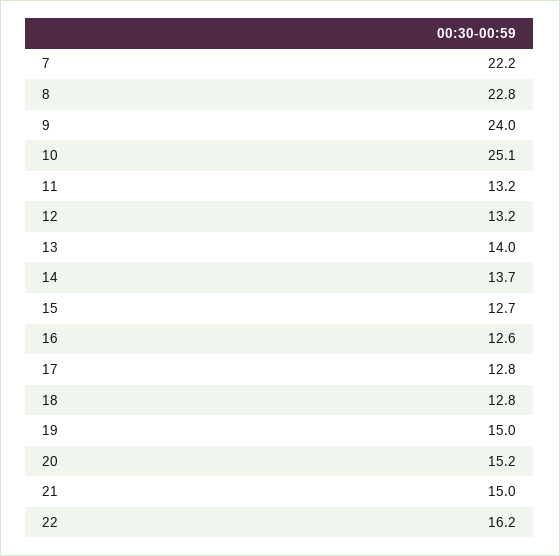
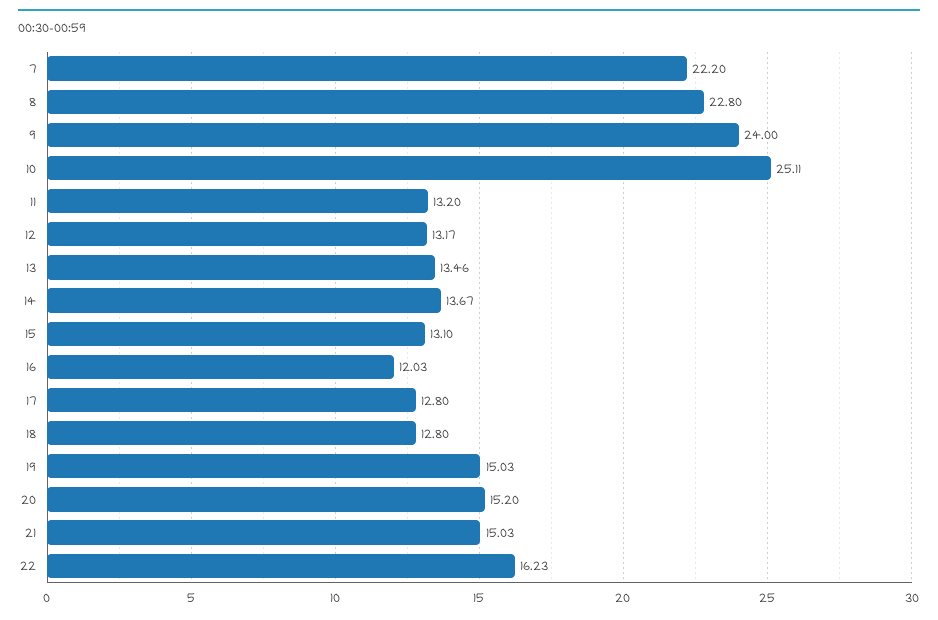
  {
    "7": 22.2,
    "8": 22.8,
    "9": 24,
    "10": 25.11,
    "11": 13.2,
    "12": 13.17,
-   "13": 14,
+   "13": 13.46,
    "14": 13.67,
-   "15": 12.7,
+   "15": 13.1,
-   "16": 12.6,
+   "16": 12.03,
    "17": 12.8,
    "18": 12.8,
    "19": 15.03,
    "20": 15.2,
    "21": 15.03,
    "22": 16.23
  }

